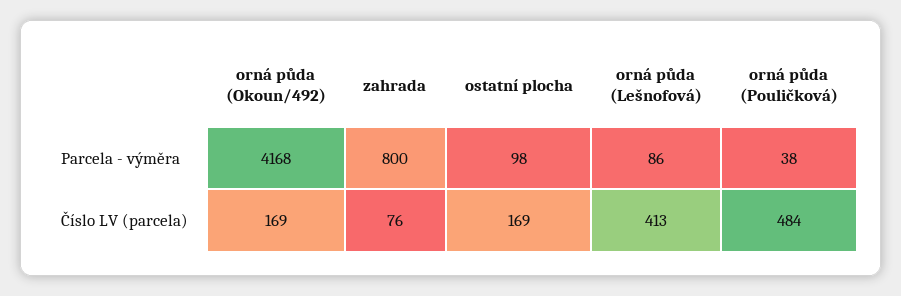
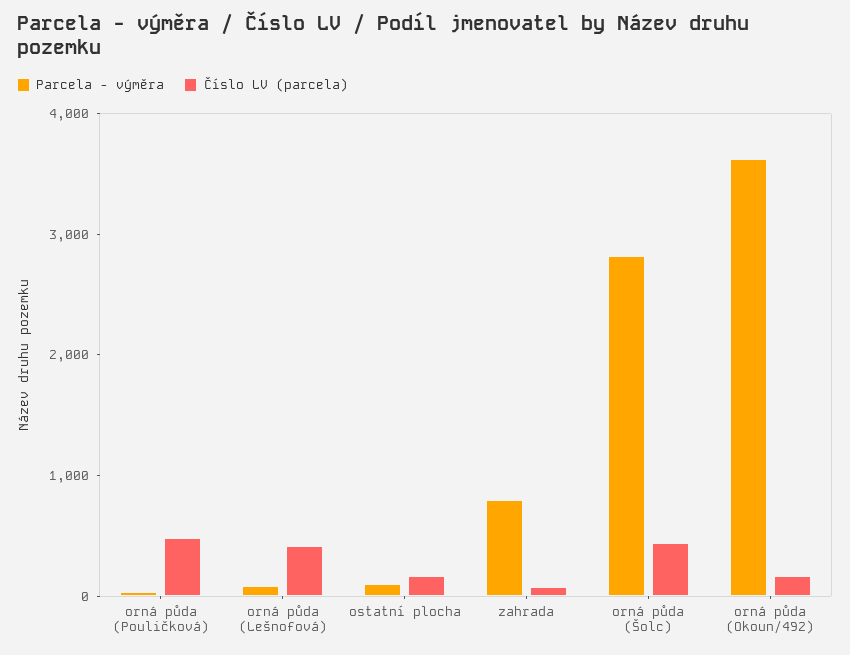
  {
    "Parcela - výměra": {
-     "orná půda (Okoun/492)": 4168,
+     "orná půda (Okoun/492)": 3600,
      "zahrada": 800,
      "ostatní plocha": 98,
      "orná půda (Lešnofová)": 86,
-     "orná půda (Pouličková)": 38
+     "orná půda (Pouličková)": 38,
+     "orná půda (Šolc)": 2800
    },
    "Číslo LV (parcela)": {
      "orná půda (Okoun/492)": 169,
      "zahrada": 76,
      "ostatní plocha": 169,
      "orná půda (Lešnofová)": 413,
-     "orná půda (Pouličková)": 484
+     "orná půda (Pouličková)": 484,
+     "orná půda (Šolc)": 400
    }
  }

